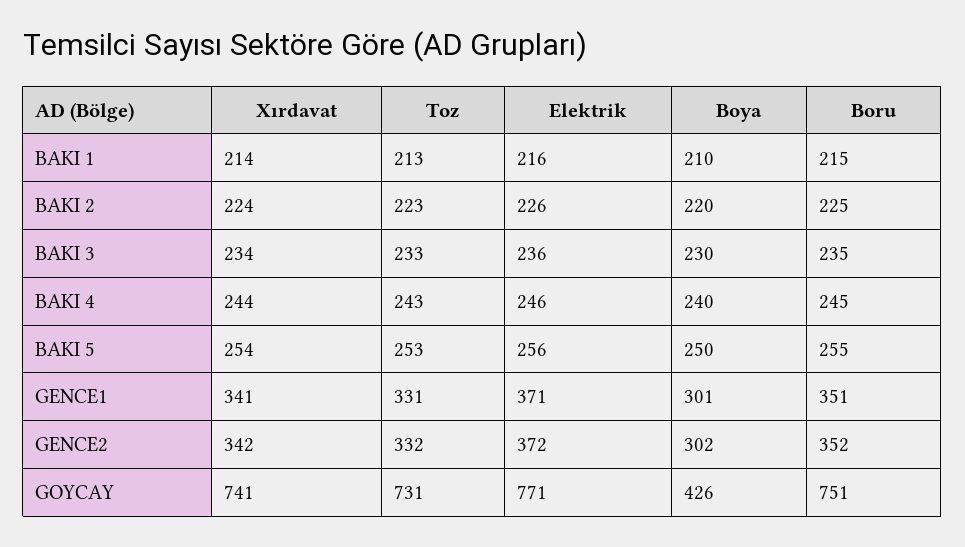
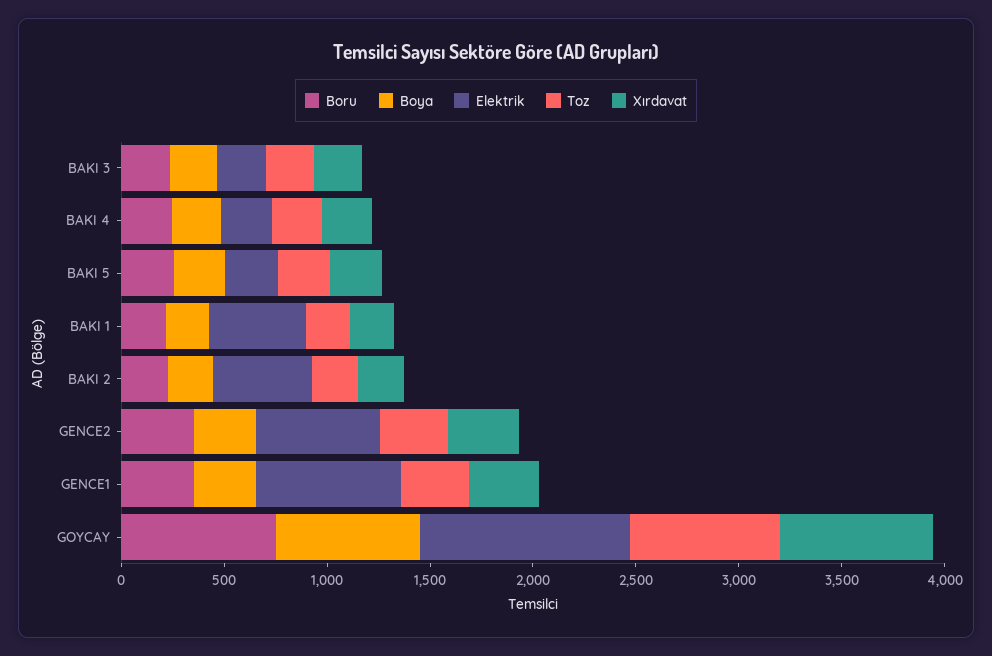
  {
    "Xırdavat": {
      "BAKI 1": 214,
      "BAKI 2": 224,
      "BAKI 3": 234,
      "BAKI 4": 244,
      "BAKI 5": 254,
      "GENCE1": 341,
      "GENCE2": 342,
      "GOYCAY": 741
    },
    "Toz": {
      "BAKI 1": 213,
      "BAKI 2": 223,
      "BAKI 3": 233,
      "BAKI 4": 243,
      "BAKI 5": 253,
      "GENCE1": 331,
      "GENCE2": 332,
      "GOYCAY": 731
    },
    "Elektrik": {
-     "BAKI 1": 216,
+     "BAKI 1": 500,
-     "BAKI 2": 226,
+     "BAKI 2": 500,
      "BAKI 3": 236,
      "BAKI 4": 246,
      "BAKI 5": 256,
-     "GENCE1": 371,
+     "GENCE1": 700,
-     "GENCE2": 372,
+     "GENCE2": 600,
-     "GOYCAY": 771
+     "GOYCAY": 1000
    },
    "Boya": {
      "BAKI 1": 210,
      "BAKI 2": 220,
      "BAKI 3": 230,
      "BAKI 4": 240,
      "BAKI 5": 250,
      "GENCE1": 301,
      "GENCE2": 302,
-     "GOYCAY": 426
+     "GOYCAY": 700
    },
    "Boru": {
      "BAKI 1": 215,
      "BAKI 2": 225,
      "BAKI 3": 235,
      "BAKI 4": 245,
      "BAKI 5": 255,
      "GENCE1": 351,
      "GENCE2": 352,
      "GOYCAY": 751
    }
  }

